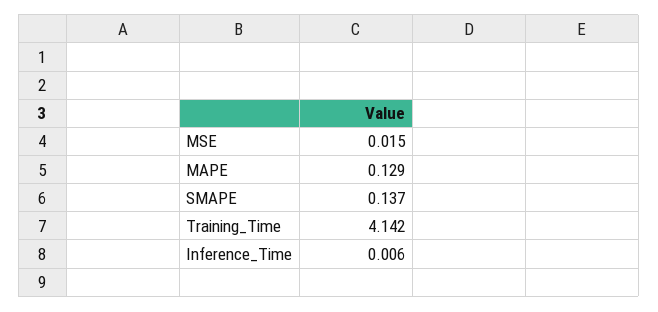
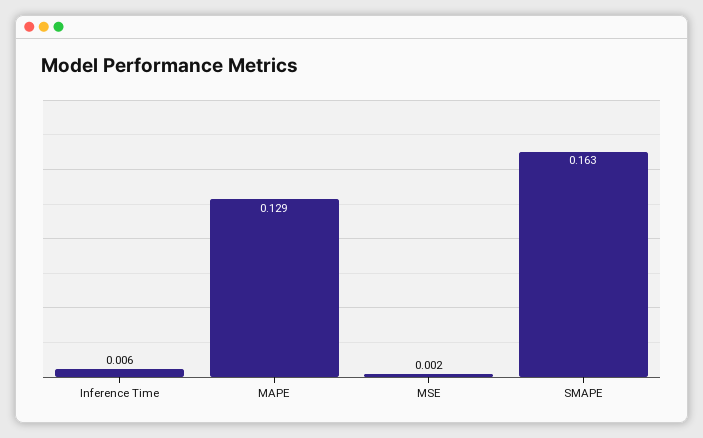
  {
-   "MSE": 0.015,
+   "MSE": 0.002,
    "MAPE": 0.129,
-   "SMAPE": 0.137,
+   "SMAPE": 0.163,
-   "Training_Time": 4.142,
    "Inference_Time": 0.006
  }

